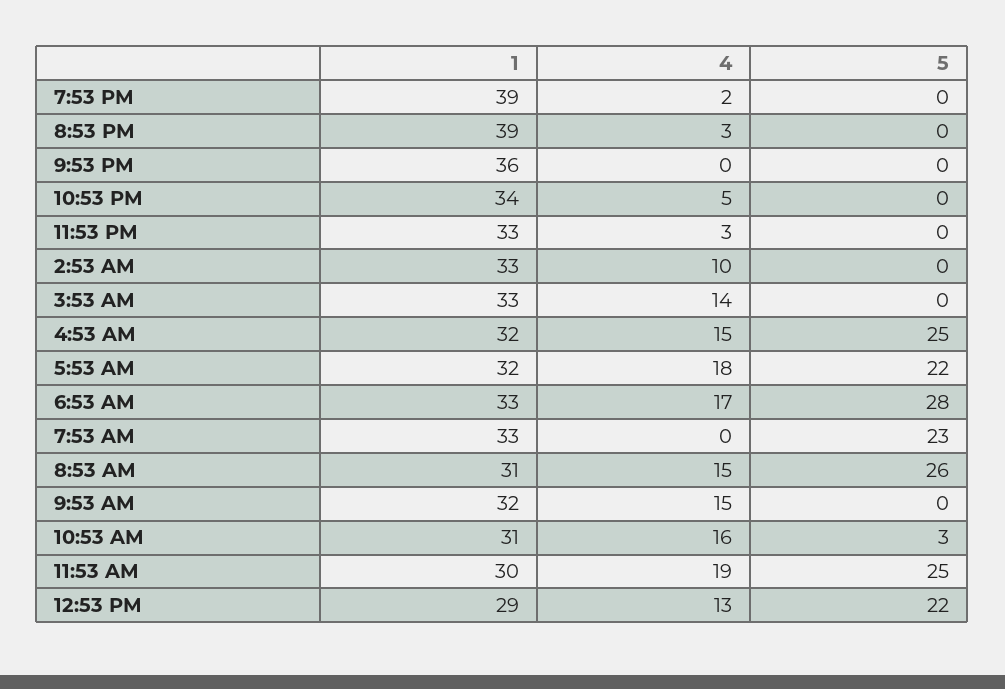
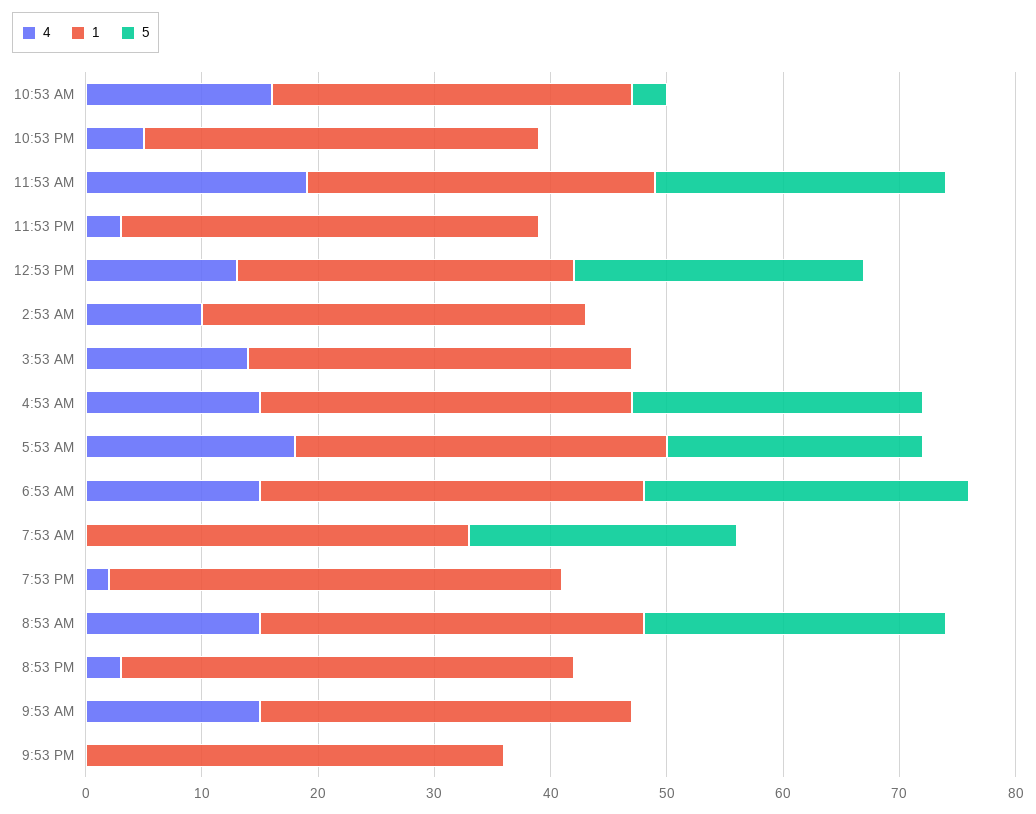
  {
    "1": {
      "7:53 PM": 39,
      "8:53 PM": 39,
      "9:53 PM": 36,
      "10:53 PM": 34,
-     "11:53 PM": 33,
+     "11:53 PM": 36,
      "2:53 AM": 33,
      "3:53 AM": 33,
      "4:53 AM": 32,
      "5:53 AM": 32,
      "6:53 AM": 33,
      "7:53 AM": 33,
-     "8:53 AM": 31,
+     "8:53 AM": 33,
      "9:53 AM": 32,
      "10:53 AM": 31,
      "11:53 AM": 30,
      "12:53 PM": 29
    },
    "4": {
      "7:53 PM": 2,
      "8:53 PM": 3,
      "9:53 PM": 0,
      "10:53 PM": 5,
      "11:53 PM": 3,
      "2:53 AM": 10,
      "3:53 AM": 14,
      "4:53 AM": 15,
      "5:53 AM": 18,
-     "6:53 AM": 17,
+     "6:53 AM": 15,
      "7:53 AM": 0,
      "8:53 AM": 15,
      "9:53 AM": 15,
      "10:53 AM": 16,
      "11:53 AM": 19,
      "12:53 PM": 13
    },
    "5": {
      "7:53 PM": 0,
      "8:53 PM": 0,
      "9:53 PM": 0,
      "10:53 PM": 0,
      "11:53 PM": 0,
      "2:53 AM": 0,
      "3:53 AM": 0,
      "4:53 AM": 25,
      "5:53 AM": 22,
      "6:53 AM": 28,
      "7:53 AM": 23,
      "8:53 AM": 26,
      "9:53 AM": 0,
      "10:53 AM": 3,
      "11:53 AM": 25,
-     "12:53 PM": 22
+     "12:53 PM": 25
    }
  }

